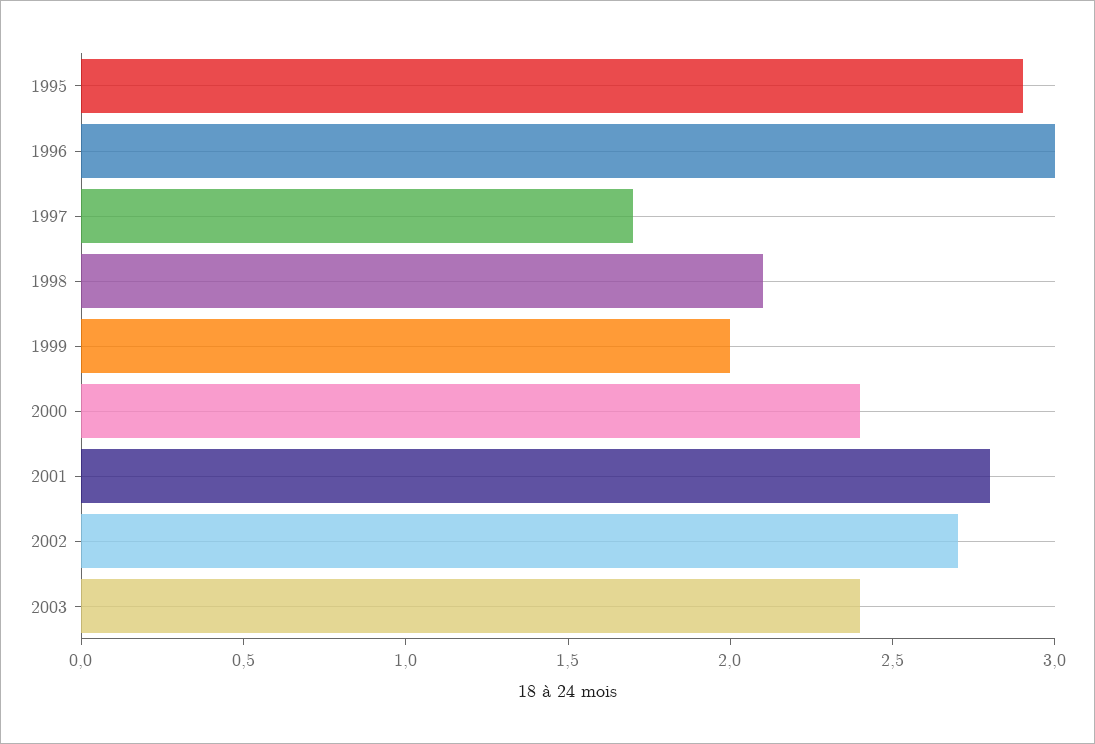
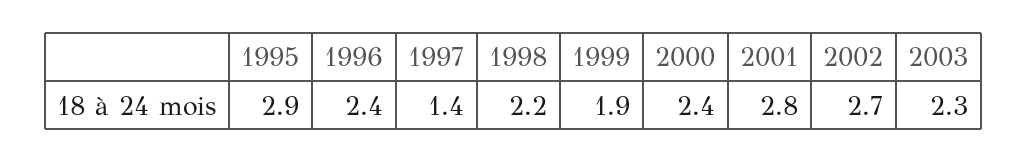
  {
    "1995": 2.9,
-   "1996": 3,
+   "1996": 2.4,
-   "1997": 1.7,
+   "1997": 1.4,
-   "1998": 2.1,
+   "1998": 2.2,
-   "1999": 2,
+   "1999": 1.9,
    "2000": 2.4,
    "2001": 2.8,
    "2002": 2.7,
-   "2003": 2.4
+   "2003": 2.3
  }

